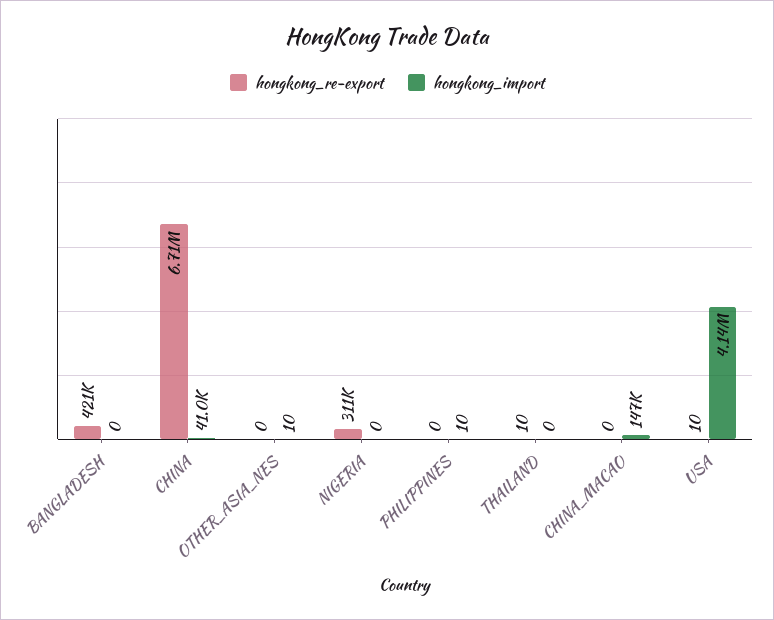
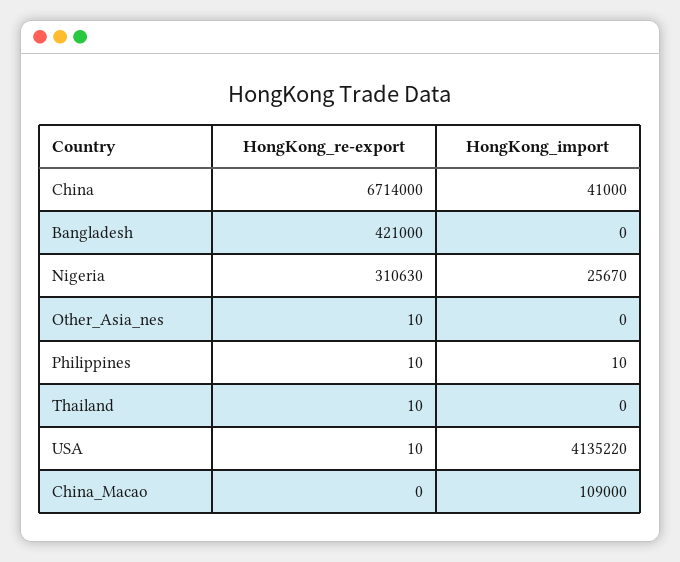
  {
    "hongkong_re-export": {
      "BANGLADESH": 421000,
      "CHINA": 6714000,
-     "OTHER_ASIA_NES": 0,
+     "OTHER_ASIA_NES": 10,
      "NIGERIA": 310630,
-     "PHILIPPINES": 0,
+     "PHILIPPINES": 10,
      "THAILAND": 10,
      "CHINA_MACAO": 0,
      "USA": 10
    },
    "hongkong_import": {
      "BANGLADESH": 0,
      "CHINA": 41000,
-     "OTHER_ASIA_NES": 10,
+     "OTHER_ASIA_NES": 0,
-     "NIGERIA": 0,
+     "NIGERIA": 25670,
      "PHILIPPINES": 10,
      "THAILAND": 0,
-     "CHINA_MACAO": 147000,
+     "CHINA_MACAO": 109000,
      "USA": 4135220
    }
  }

